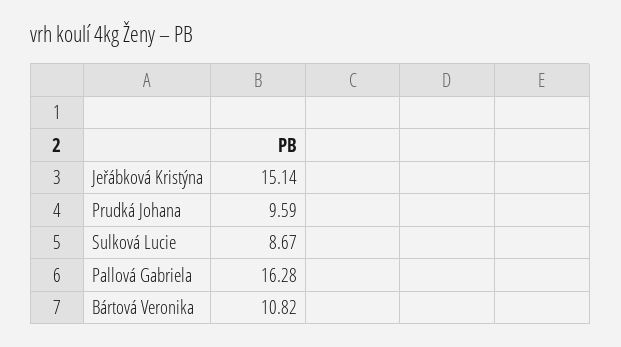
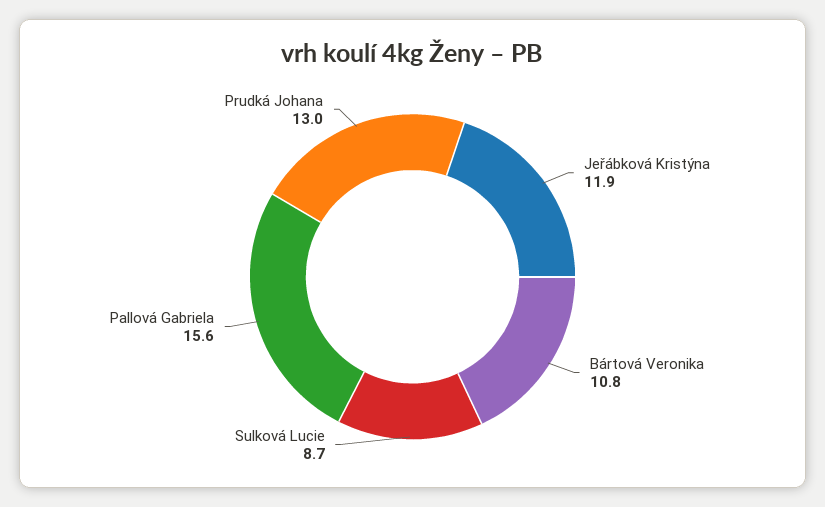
  {
-   "Jeřábková Kristýna": 15.14,
+   "Jeřábková Kristýna": 11.9,
-   "Prudká Johana": 9.59,
+   "Prudká Johana": 13,
    "Sulková Lucie": 8.67,
-   "Pallová Gabriela": 16.28,
+   "Pallová Gabriela": 15.6,
    "Bártová Veronika": 10.82
  }

